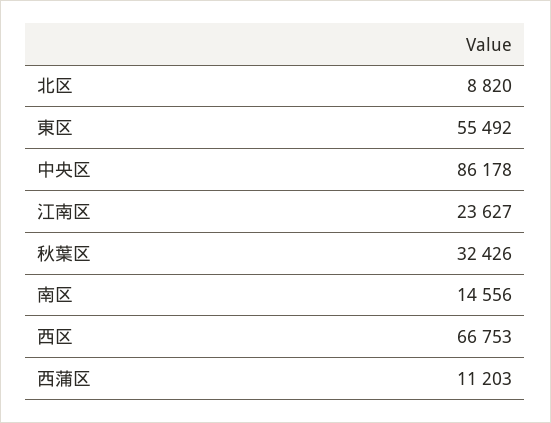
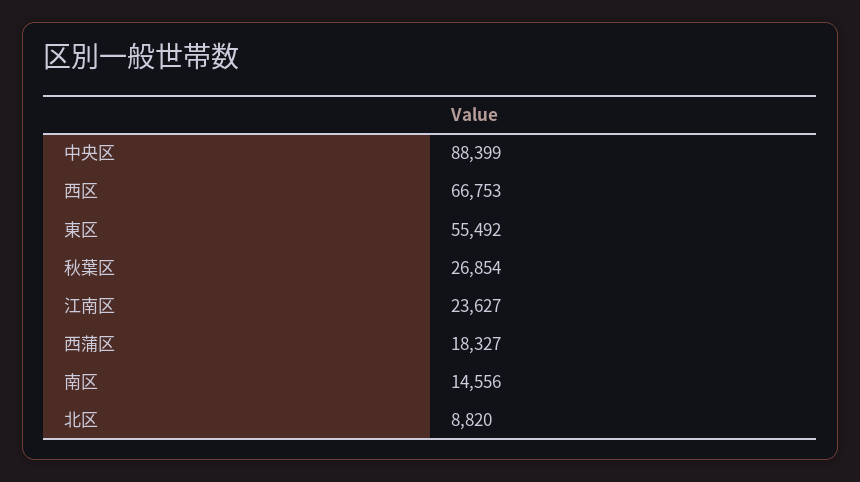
  {
    "北区": 8820,
    "東区": 55492,
-   "中央区": 86178,
+   "中央区": 88399,
    "江南区": 23627,
-   "秋葉区": 32426,
+   "秋葉区": 26854,
    "南区": 14556,
    "西区": 66753,
-   "西蒲区": 11203
+   "西蒲区": 18327
  }

